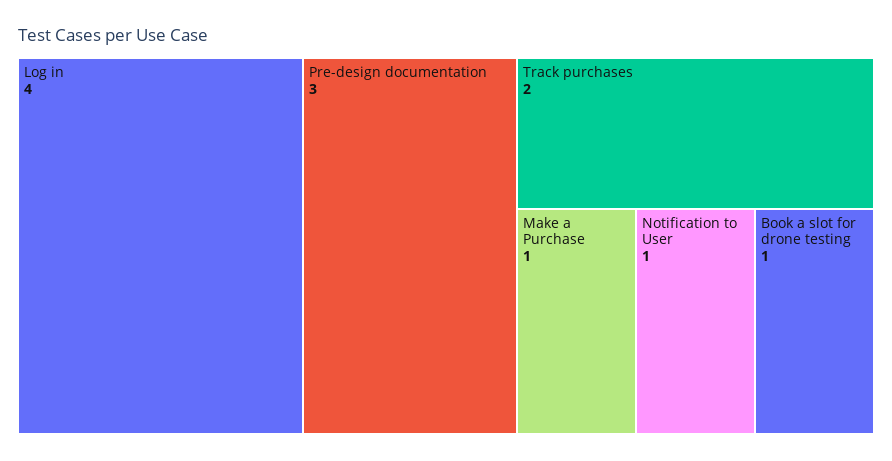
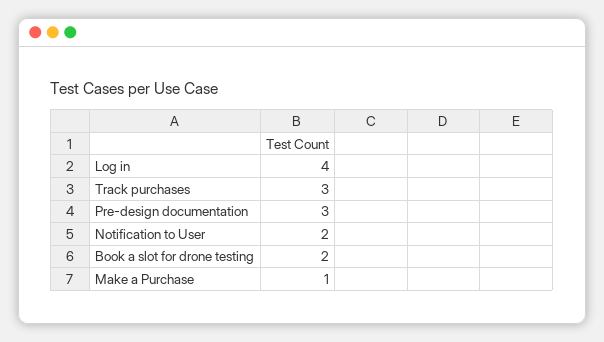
  {
    "Log in": 4,
    "Pre-design documentation": 3,
-   "Track purchases": 2,
+   "Track purchases": 3,
    "Make a Purchase": 1,
-   "Notification to User": 1,
+   "Notification to User": 2,
-   "Book a slot for drone testing": 1
+   "Book a slot for drone testing": 2
  }

